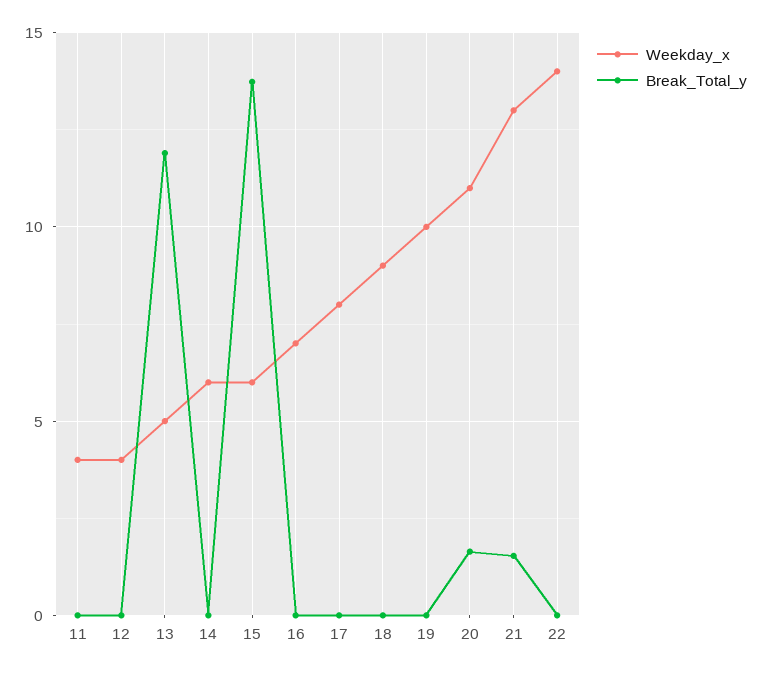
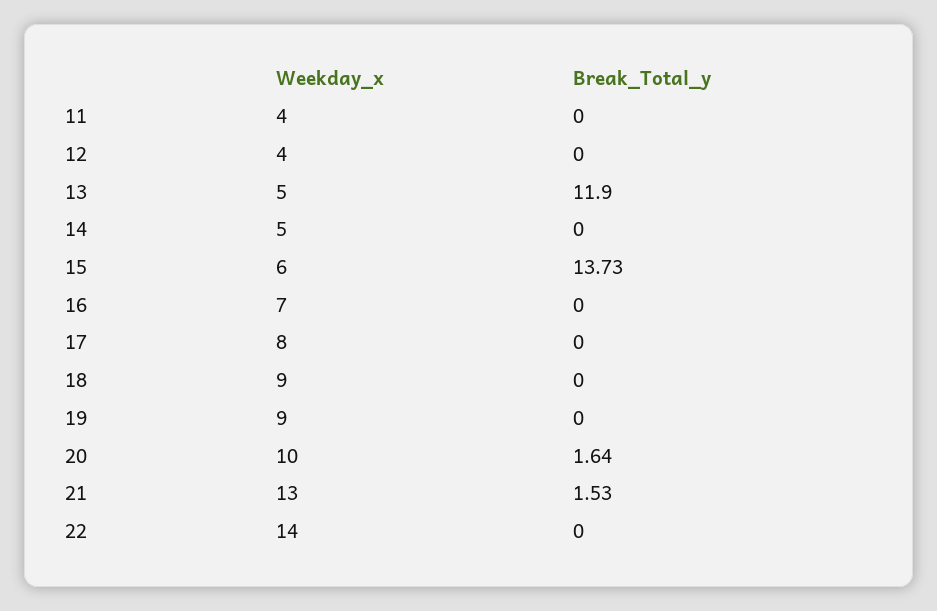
  {
    "Weekday_x": {
      "11": 4,
      "12": 4,
      "13": 5,
-     "14": 6,
+     "14": 5,
      "15": 6,
      "16": 7,
      "17": 8,
      "18": 9,
-     "19": 10,
+     "19": 9,
-     "20": 11,
+     "20": 10,
      "21": 13,
      "22": 14
    },
    "Break_Total_y": {
      "11": 0,
      "12": 0,
      "13": 11.9,
      "14": 0,
      "15": 13.73,
      "16": 0,
      "17": 0,
      "18": 0,
      "19": 0,
      "20": 1.64,
      "21": 1.53,
      "22": 0
    }
  }

